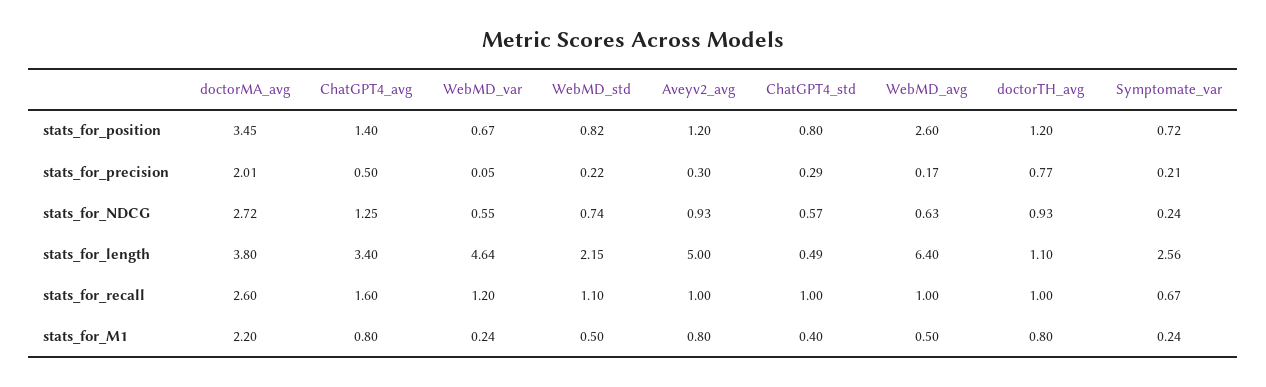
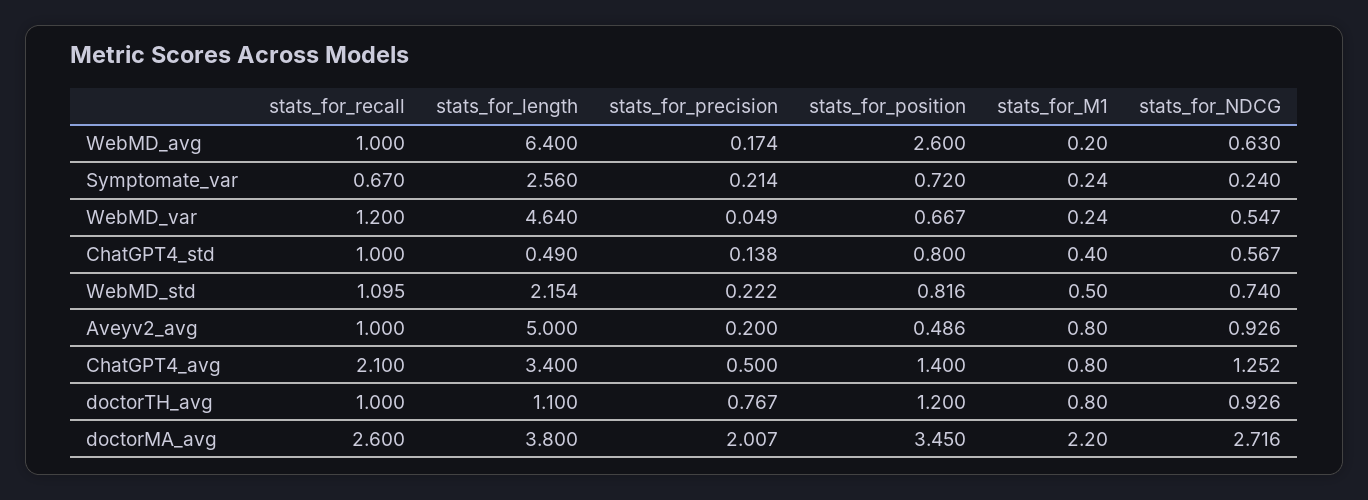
  {
    "doctorMA_avg": {
      "stats_for_position": 3.45,
      "stats_for_precision": 2.007,
      "stats_for_NDCG": 2.716,
      "stats_for_length": 3.8,
      "stats_for_recall": 2.6,
      "stats_for_M1": 2.2
    },
    "ChatGPT4_avg": {
      "stats_for_position": 1.4,
      "stats_for_precision": 0.5,
      "stats_for_NDCG": 1.252,
      "stats_for_length": 3.4,
-     "stats_for_recall": 1.6,
+     "stats_for_recall": 2.1,
      "stats_for_M1": 0.8
    },
    "WebMD_var": {
      "stats_for_position": 0.667,
      "stats_for_precision": 0.049,
      "stats_for_NDCG": 0.547,
      "stats_for_length": 4.64,
      "stats_for_recall": 1.2,
      "stats_for_M1": 0.24
    },
    "WebMD_std": {
      "stats_for_position": 0.816,
      "stats_for_precision": 0.222,
      "stats_for_NDCG": 0.74,
      "stats_for_length": 2.154,
      "stats_for_recall": 1.095,
      "stats_for_M1": 0.5
    },
    "Aveyv2_avg": {
-     "stats_for_position": 1.2,
+     "stats_for_position": 0.486,
-     "stats_for_precision": 0.3,
+     "stats_for_precision": 0.2,
      "stats_for_NDCG": 0.926,
      "stats_for_length": 5,
      "stats_for_recall": 1,
      "stats_for_M1": 0.8
    },
    "ChatGPT4_std": {
      "stats_for_position": 0.8,
-     "stats_for_precision": 0.29,
+     "stats_for_precision": 0.138,
      "stats_for_NDCG": 0.567,
      "stats_for_length": 0.49,
      "stats_for_recall": 1,
      "stats_for_M1": 0.4
    },
    "WebMD_avg": {
      "stats_for_position": 2.6,
      "stats_for_precision": 0.174,
      "stats_for_NDCG": 0.63,
      "stats_for_length": 6.4,
      "stats_for_recall": 1,
-     "stats_for_M1": 0.5
+     "stats_for_M1": 0.2
    },
    "doctorTH_avg": {
      "stats_for_position": 1.2,
      "stats_for_precision": 0.767,
      "stats_for_NDCG": 0.926,
      "stats_for_length": 1.1,
      "stats_for_recall": 1,
      "stats_for_M1": 0.8
    },
    "Symptomate_var": {
      "stats_for_position": 0.72,
      "stats_for_precision": 0.214,
      "stats_for_NDCG": 0.24,
      "stats_for_length": 2.56,
      "stats_for_recall": 0.67,
      "stats_for_M1": 0.24
    }
  }

